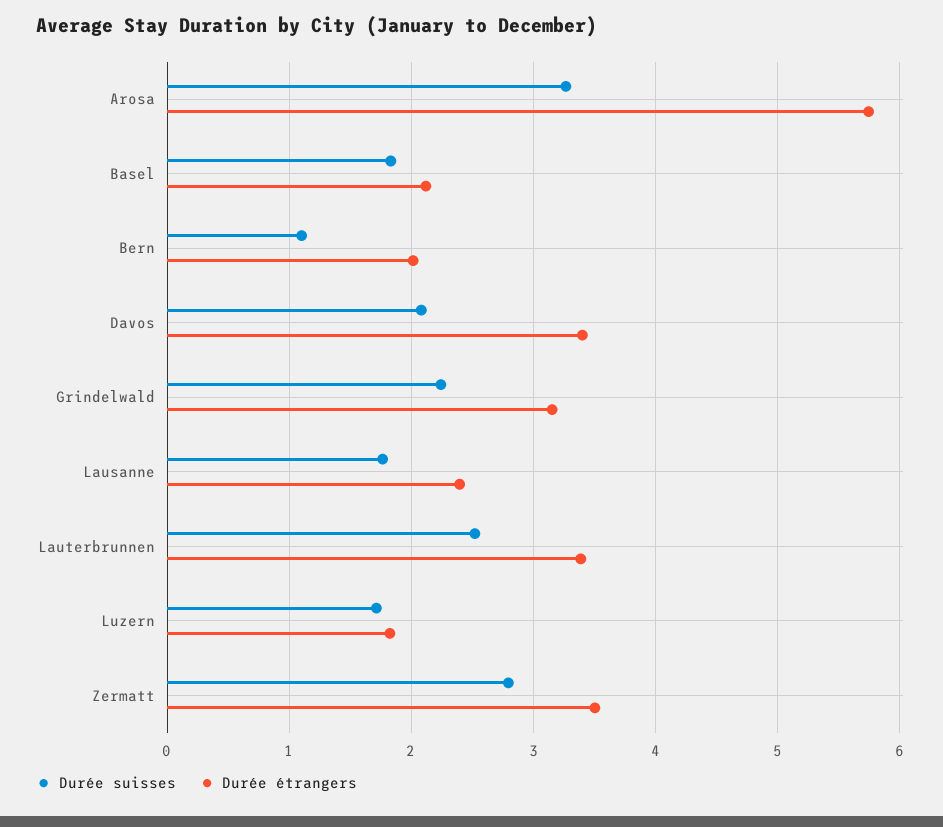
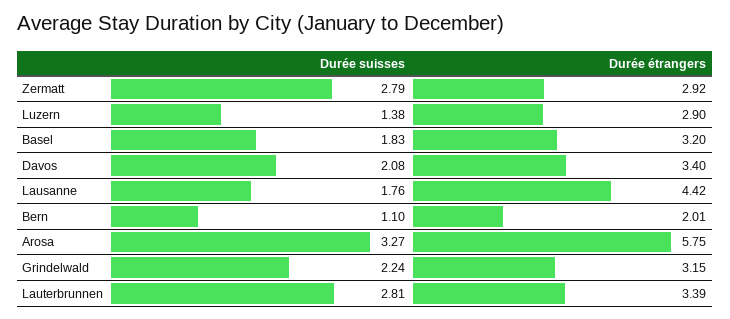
  {
    "Durée suisses": {
      "Arosa": 3.27,
      "Basel": 1.83,
      "Bern": 1.1,
      "Davos": 2.08,
      "Grindelwald": 2.24,
      "Lausanne": 1.76,
-     "Lauterbrunnen": 2.5,
+     "Lauterbrunnen": 2.81,
-     "Luzern": 1.7,
+     "Luzern": 1.38,
      "Zermatt": 2.79
    },
    "Durée étrangers": {
      "Arosa": 5.75,
-     "Basel": 2.1,
+     "Basel": 3.2,
      "Bern": 2.01,
      "Davos": 3.4,
      "Grindelwald": 3.15,
-     "Lausanne": 2.4,
+     "Lausanne": 4.42,
      "Lauterbrunnen": 3.39,
-     "Luzern": 1.8,
+     "Luzern": 2.9,
-     "Zermatt": 3.5
+     "Zermatt": 2.92
    }
  }

